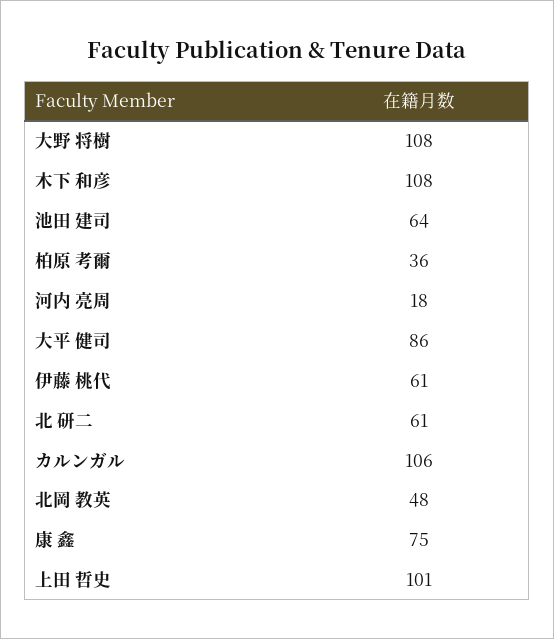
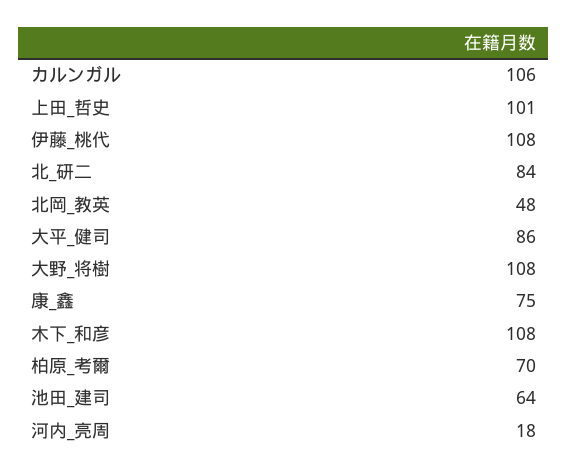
  {
    "大野 将樹": 108,
    "木下 和彦": 108,
    "池田 建司": 64,
-   "柏原 考爾": 36,
+   "柏原 考爾": 70,
    "河内 亮周": 18,
    "大平 健司": 86,
-   "伊藤 桃代": 61,
+   "伊藤 桃代": 108,
-   "北 研二": 61,
+   "北 研二": 84,
    "カルンガル": 106,
    "北岡 教英": 48,
    "康 鑫": 75,
    "上田 哲史": 101
  }

